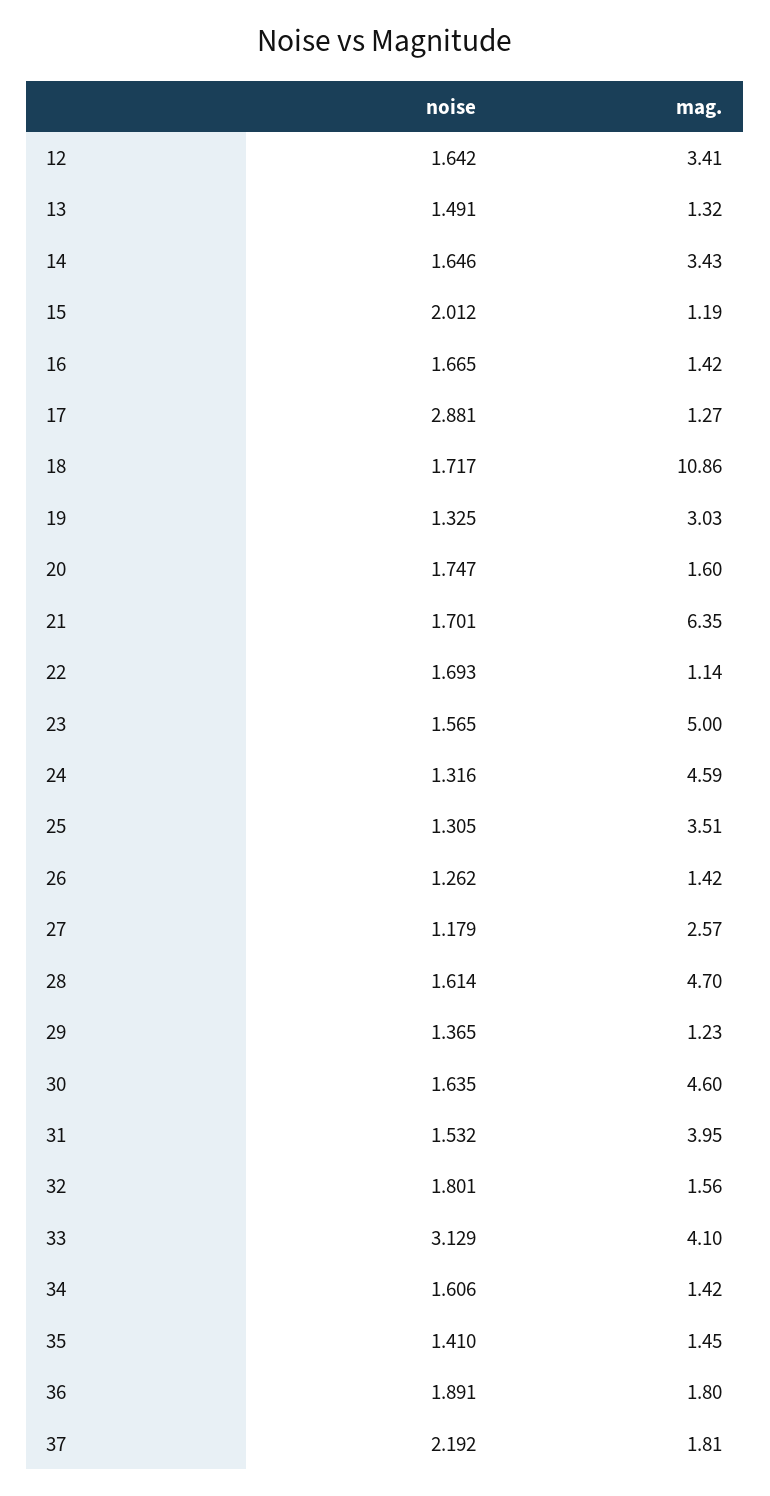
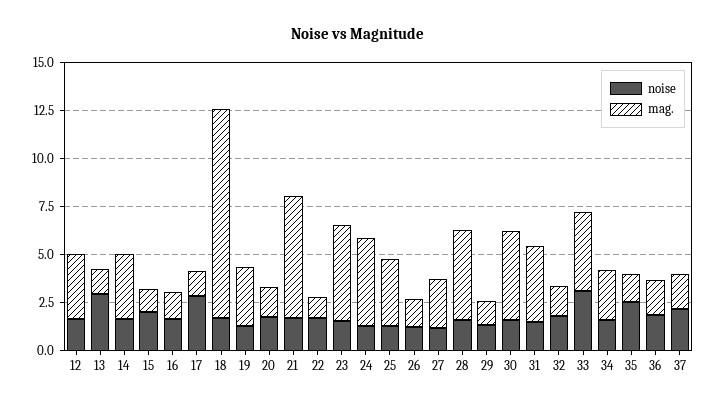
  {
    "noise": {
      "12": 1.642,
-     "13": 1.491,
+     "13": 3,
      "14": 1.646,
      "15": 2.012,
      "16": 1.665,
      "17": 2.881,
      "18": 1.717,
      "19": 1.325,
      "20": 1.747,
      "21": 1.701,
      "22": 1.693,
      "23": 1.565,
      "24": 1.316,
      "25": 1.305,
      "26": 1.262,
      "27": 1.179,
      "28": 1.614,
      "29": 1.365,
      "30": 1.635,
      "31": 1.532,
      "32": 1.801,
      "33": 3.129,
      "34": 1.606,
-     "35": 1.41,
+     "35": 2.5,
      "36": 1.891,
      "37": 2.192
    },
    "mag.": {
      "12": 3.41,
      "13": 1.32,
      "14": 3.43,
      "15": 1.19,
      "16": 1.42,
      "17": 1.27,
      "18": 10.86,
      "19": 3.03,
      "20": 1.6,
      "21": 6.35,
      "22": 1.14,
      "23": 5,
      "24": 4.59,
      "25": 3.51,
      "26": 1.42,
      "27": 2.57,
      "28": 4.7,
      "29": 1.23,
      "30": 4.6,
      "31": 3.95,
      "32": 1.56,
      "33": 4.1,
-     "34": 1.42,
+     "34": 2.5,
      "35": 1.45,
      "36": 1.8,
      "37": 1.81
    }
  }

